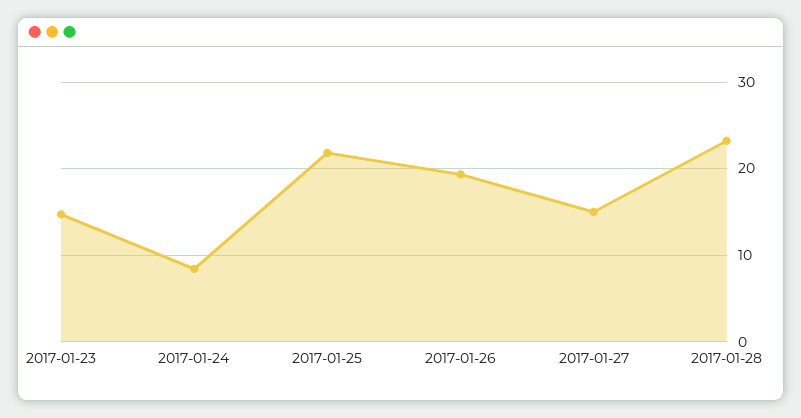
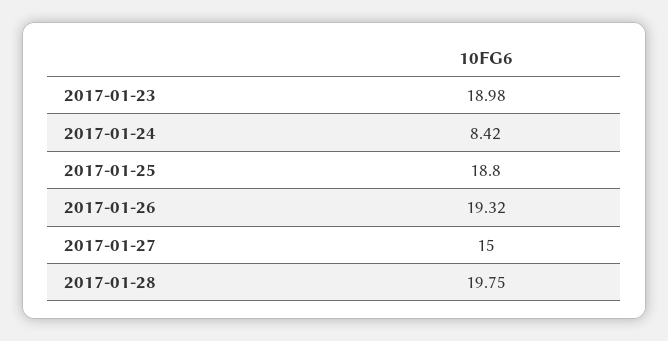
  {
-   "2017-01-23": 15,
+   "2017-01-23": 18.98,
    "2017-01-24": 8.42,
-   "2017-01-25": 22,
+   "2017-01-25": 18.8,
    "2017-01-26": 19.32,
    "2017-01-27": 15,
-   "2017-01-28": 23
+   "2017-01-28": 19.75
  }

